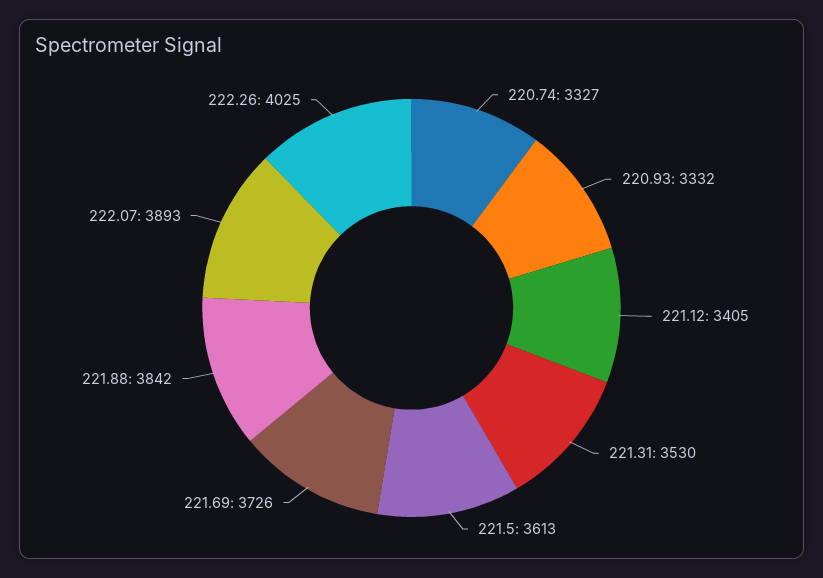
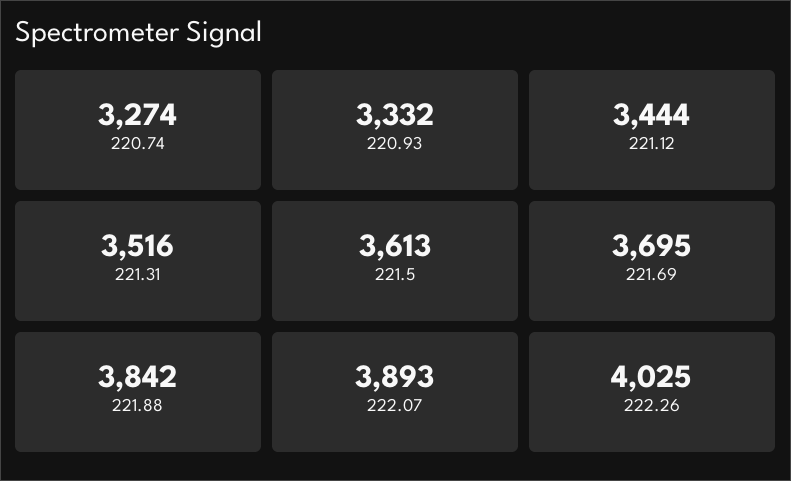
  {
-   "220.74": 3327,
+   "220.74": 3274,
    "220.93": 3332,
-   "221.12": 3405,
+   "221.12": 3444,
-   "221.31": 3530,
+   "221.31": 3516,
    "221.5": 3613,
-   "221.69": 3726,
+   "221.69": 3695,
    "221.88": 3842,
    "222.07": 3893,
    "222.26": 4025
  }

